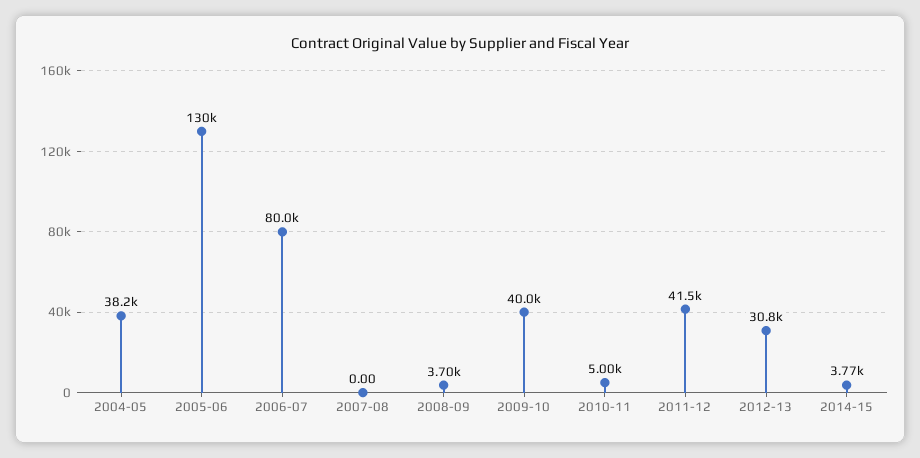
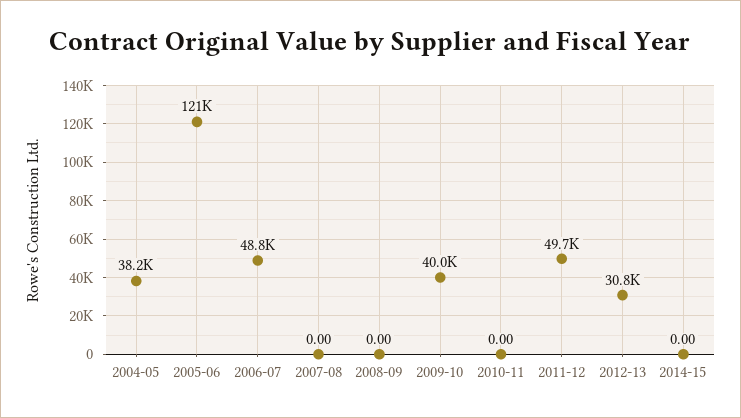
  {
    "2004-05": 38200,
-   "2005-06": 130000,
+   "2005-06": 121000,
-   "2006-07": 80000,
+   "2006-07": 48800,
    "2007-08": 0,
-   "2008-09": 3700,
+   "2008-09": 0,
    "2009-10": 40000,
-   "2010-11": 5000,
+   "2010-11": 0,
-   "2011-12": 41500,
+   "2011-12": 49700,
    "2012-13": 30800,
-   "2014-15": 3770
+   "2014-15": 0
  }

